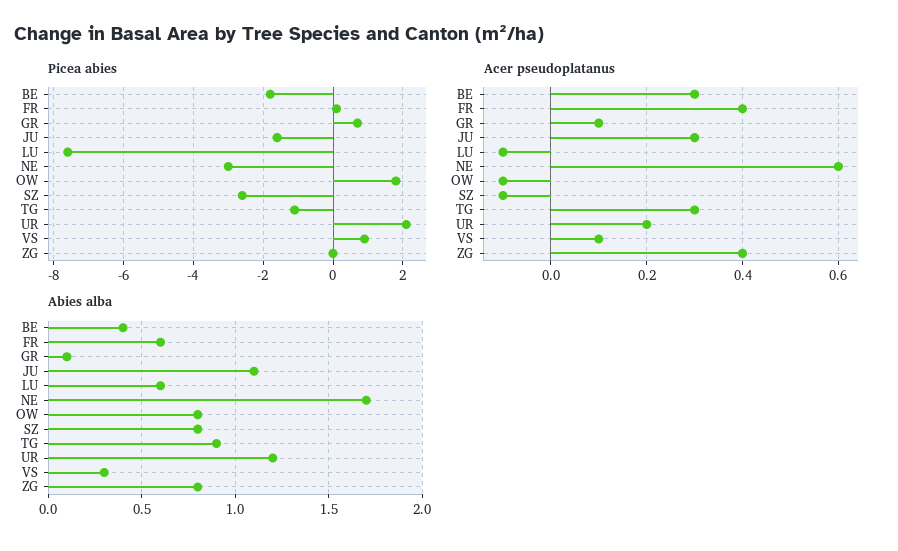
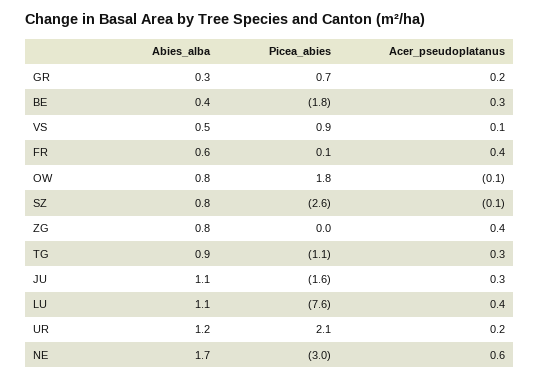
  {
    "Picea abies": {
      "BE": -1.8,
      "FR": 0.1,
      "GR": 0.7,
      "JU": -1.6,
      "LU": -7.6,
      "NE": -3,
      "OW": 1.8,
      "SZ": -2.6,
      "TG": -1.1,
      "UR": 2.1,
      "VS": 0.9,
      "ZG": 0
    },
    "Acer pseudoplatanus": {
      "BE": 0.3,
      "FR": 0.4,
-     "GR": 0.1,
+     "GR": 0.2,
      "JU": 0.3,
-     "LU": -0.1,
+     "LU": 0.4,
      "NE": 0.6,
      "OW": -0.1,
      "SZ": -0.1,
      "TG": 0.3,
      "UR": 0.2,
      "VS": 0.1,
      "ZG": 0.4
    },
    "Abies alba": {
      "BE": 0.4,
      "FR": 0.6,
-     "GR": 0.1,
+     "GR": 0.3,
      "JU": 1.1,
-     "LU": 0.6,
+     "LU": 1.1,
      "NE": 1.7,
      "OW": 0.8,
      "SZ": 0.8,
      "TG": 0.9,
      "UR": 1.2,
-     "VS": 0.3,
+     "VS": 0.5,
      "ZG": 0.8
    }
  }

